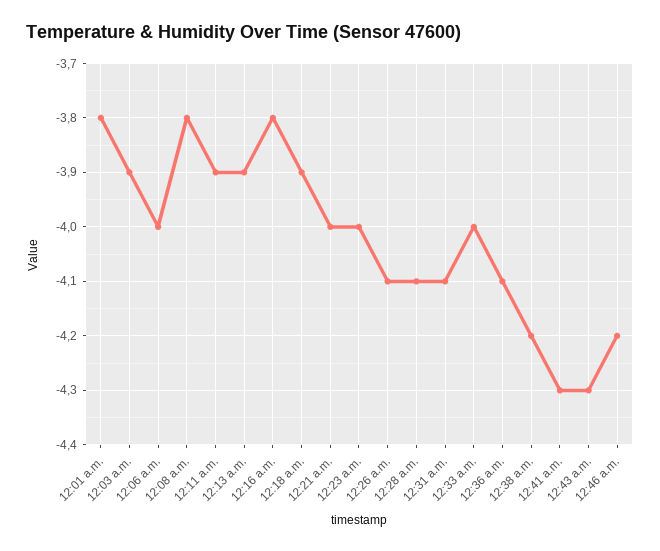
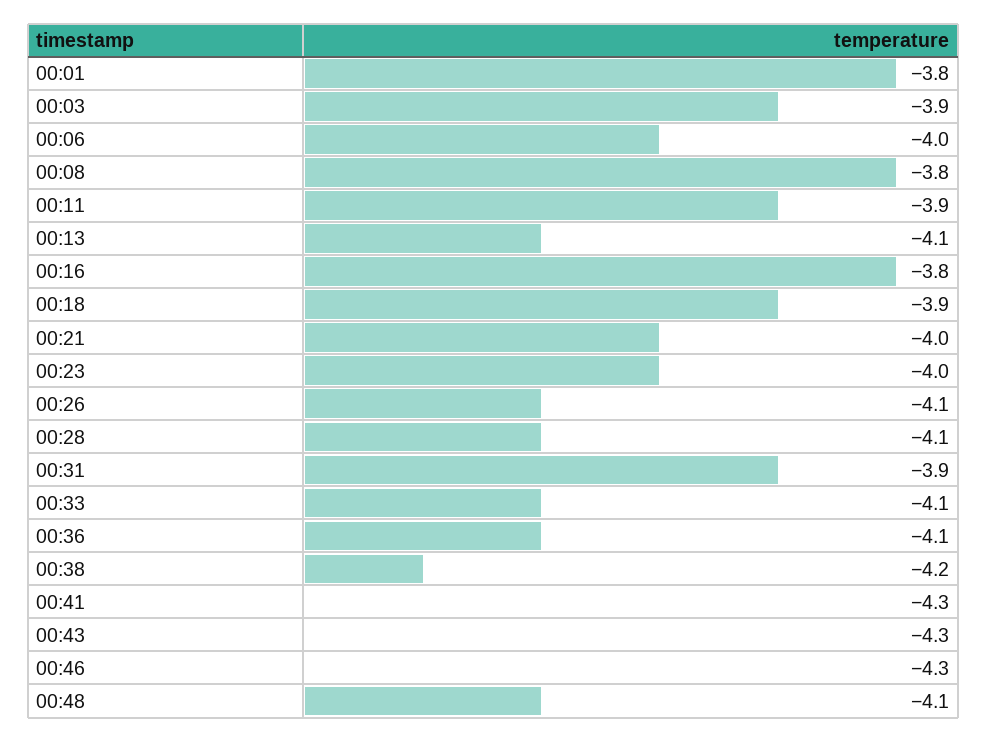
  {
    "12:01 a.m.": -3.8,
    "12:03 a.m.": -3.9,
    "12:06 a.m.": -4,
    "12:08 a.m.": -3.8,
    "12:11 a.m.": -3.9,
-   "12:13 a.m.": -3.9,
+   "12:13 a.m.": -4.1,
    "12:16 a.m.": -3.8,
    "12:18 a.m.": -3.9,
    "12:21 a.m.": -4,
    "12:23 a.m.": -4,
    "12:26 a.m.": -4.1,
    "12:28 a.m.": -4.1,
-   "12:31 a.m.": -4.1,
+   "12:31 a.m.": -3.9,
-   "12:33 a.m.": -4,
+   "12:33 a.m.": -4.1,
    "12:36 a.m.": -4.1,
    "12:38 a.m.": -4.2,
    "12:41 a.m.": -4.3,
    "12:43 a.m.": -4.3,
-   "12:46 a.m.": -4.2
+   "12:46 a.m.": -4.3,
+   "00:48": -4.1
  }

